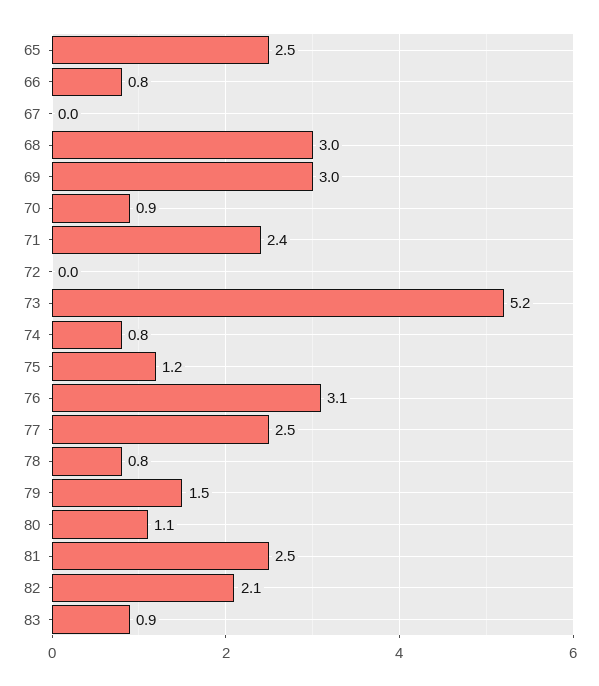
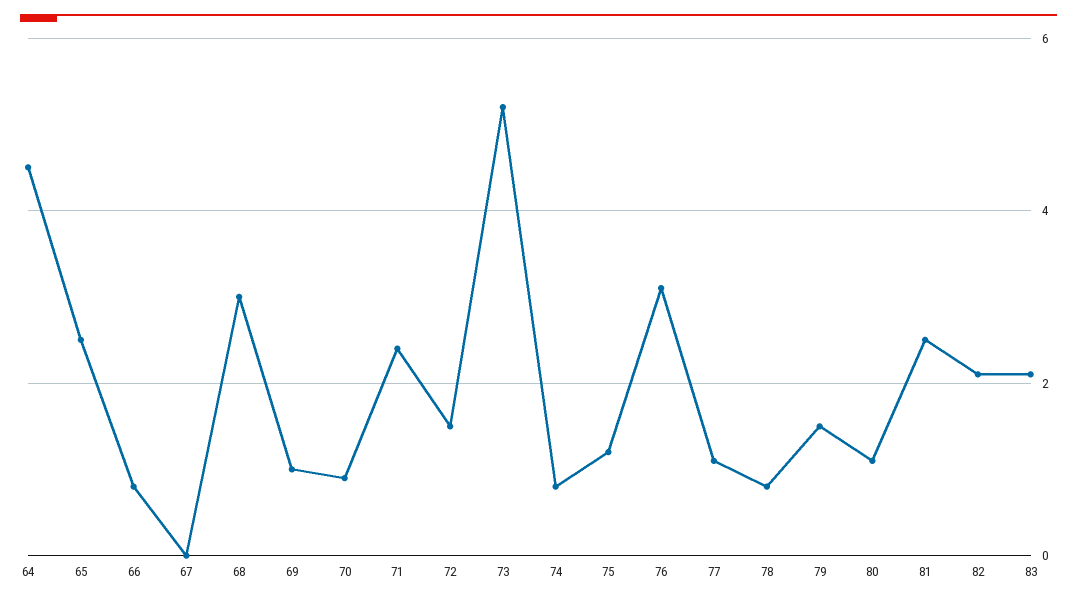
  {
    "65": 2.5,
    "66": 0.8,
    "67": 0,
    "68": 3,
-   "69": 3,
+   "69": 1,
    "70": 0.9,
    "71": 2.4,
-   "72": 0,
+   "72": 1.5,
    "73": 5.2,
    "74": 0.8,
    "75": 1.2,
    "76": 3.1,
-   "77": 2.5,
+   "77": 1,
    "78": 0.8,
    "79": 1.5,
    "80": 1.1,
    "81": 2.5,
    "82": 2.1,
-   "83": 0.9
+   "83": 2,
+   "64": 4.5
  }

